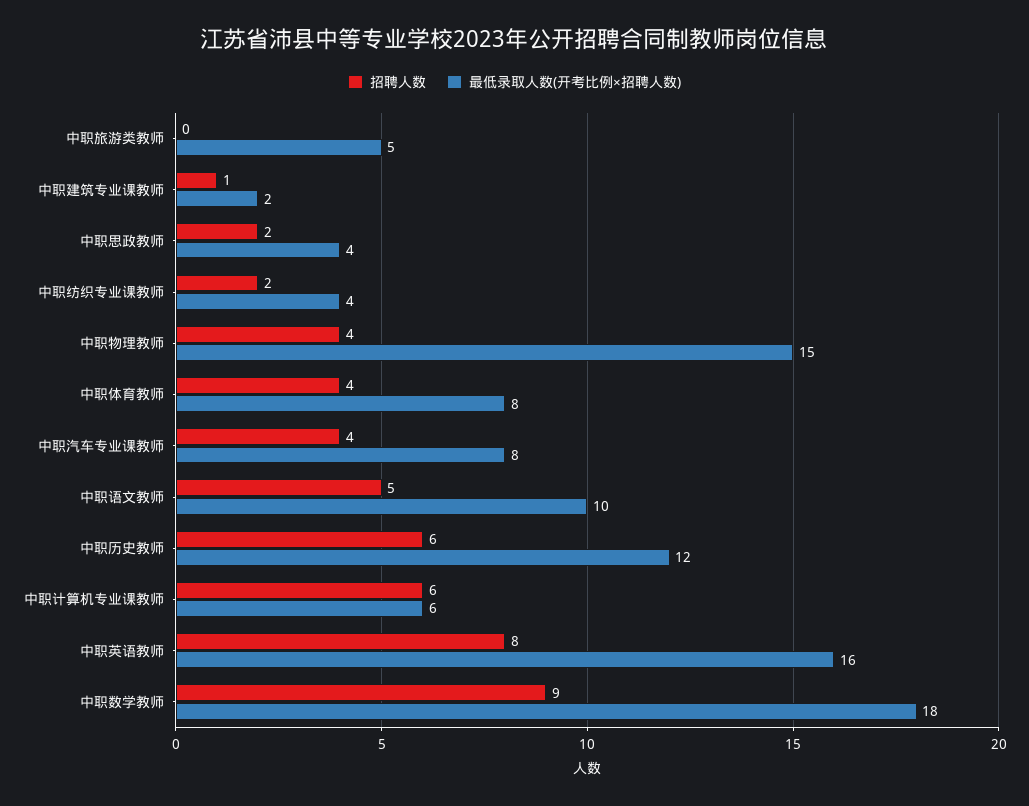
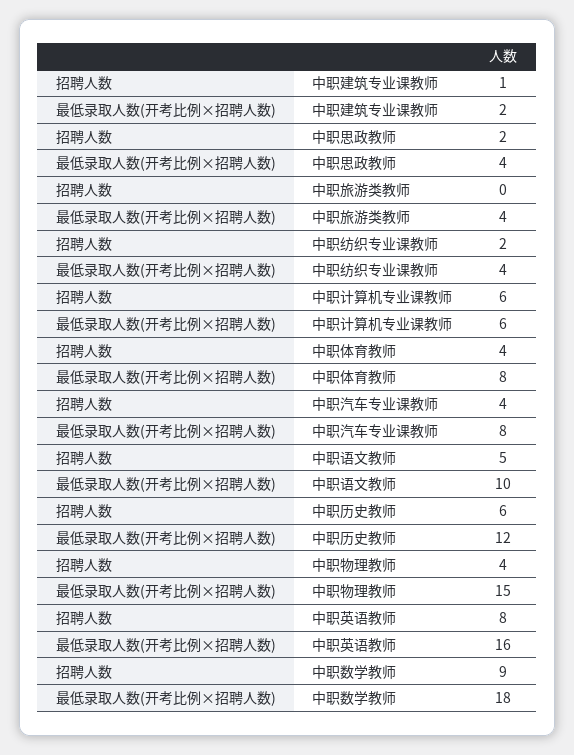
  {
    "招聘人数": {
      "中职旅游类教师": 0,
      "中职建筑专业课教师": 1,
      "中职思政教师": 2,
      "中职纺织专业课教师": 2,
      "中职物理教师": 4,
      "中职体育教师": 4,
      "中职汽车专业课教师": 4,
      "中职语文教师": 5,
      "中职历史教师": 6,
      "中职计算机专业课教师": 6,
      "中职英语教师": 8,
      "中职数学教师": 9
    },
    "最低录取人数(开考比例×招聘人数)": {
-     "中职旅游类教师": 5,
+     "中职旅游类教师": 4,
      "中职建筑专业课教师": 2,
      "中职思政教师": 4,
      "中职纺织专业课教师": 4,
      "中职物理教师": 15,
      "中职体育教师": 8,
      "中职汽车专业课教师": 8,
      "中职语文教师": 10,
      "中职历史教师": 12,
      "中职计算机专业课教师": 6,
      "中职英语教师": 16,
      "中职数学教师": 18
    }
  }

